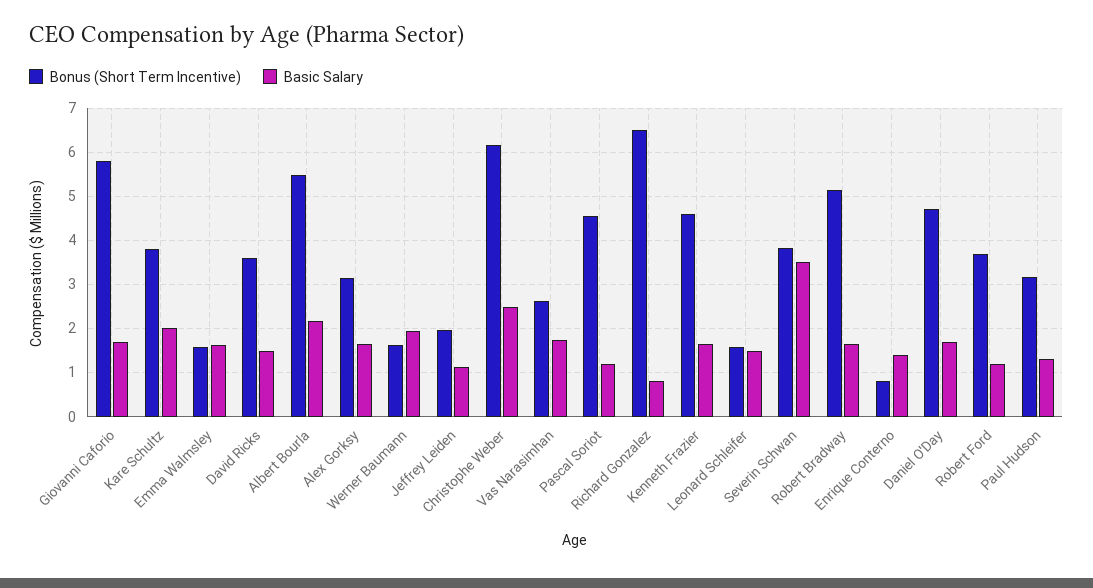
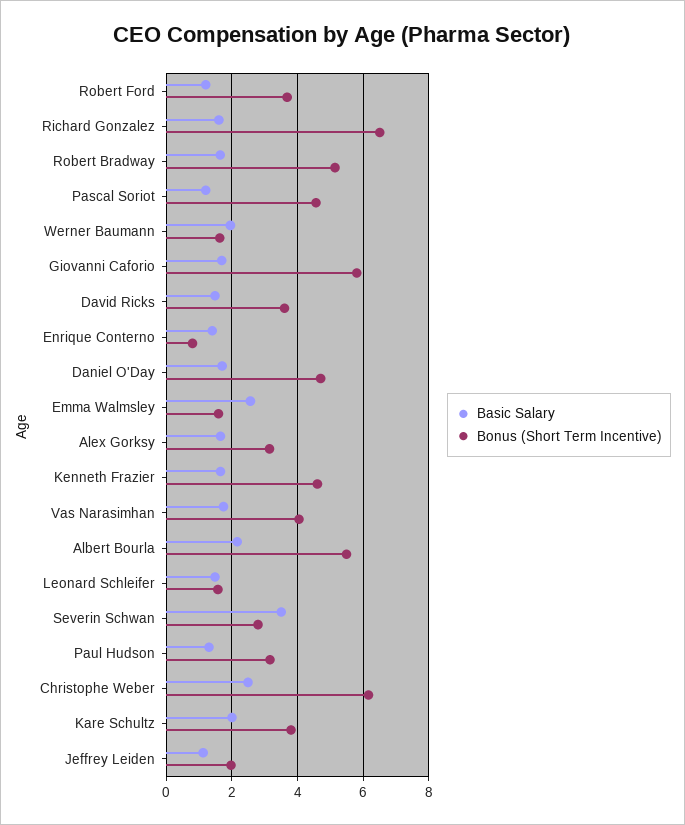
  {
    "Bonus (Short Term Incentive)": {
      "Giovanni Caforio": 5.8,
      "Kare Schultz": 3.8,
      "Emma Walmsley": 1.6,
      "David Ricks": 3.6,
      "Albert Bourla": 5.4,
      "Alex Gorksy": 3.2,
      "Werner Baumann": 1.6,
      "Jeffrey Leiden": 2,
      "Christophe Weber": 6.2,
-     "Vas Narasimhan": 2.6,
+     "Vas Narasimhan": 4,
      "Pascal Soriot": 4.6,
      "Richard Gonzalez": 6.6,
      "Kenneth Frazier": 4.6,
      "Leonard Schleifer": 1.6,
-     "Severin Schwan": 3.8,
+     "Severin Schwan": 2.8,
      "Robert Bradway": 5.2,
      "Enrique Conterno": 0.8,
      "Daniel O'Day": 4.8,
      "Robert Ford": 3.6,
      "Paul Hudson": 3.2
    },
    "Basic Salary": {
      "Giovanni Caforio": 1.6,
      "Kare Schultz": 2,
-     "Emma Walmsley": 1.6,
+     "Emma Walmsley": 2.6,
      "David Ricks": 1.4,
      "Albert Bourla": 2.2,
      "Alex Gorksy": 1.6,
      "Werner Baumann": 2,
      "Jeffrey Leiden": 1.2,
      "Christophe Weber": 2.4,
      "Vas Narasimhan": 1.8,
      "Pascal Soriot": 1.2,
-     "Richard Gonzalez": 0.8,
+     "Richard Gonzalez": 1.6,
      "Kenneth Frazier": 1.6,
      "Leonard Schleifer": 1.4,
      "Severin Schwan": 3.6,
      "Robert Bradway": 1.6,
      "Enrique Conterno": 1.4,
      "Daniel O'Day": 1.8,
      "Robert Ford": 1.2,
      "Paul Hudson": 1.4
    }
  }

